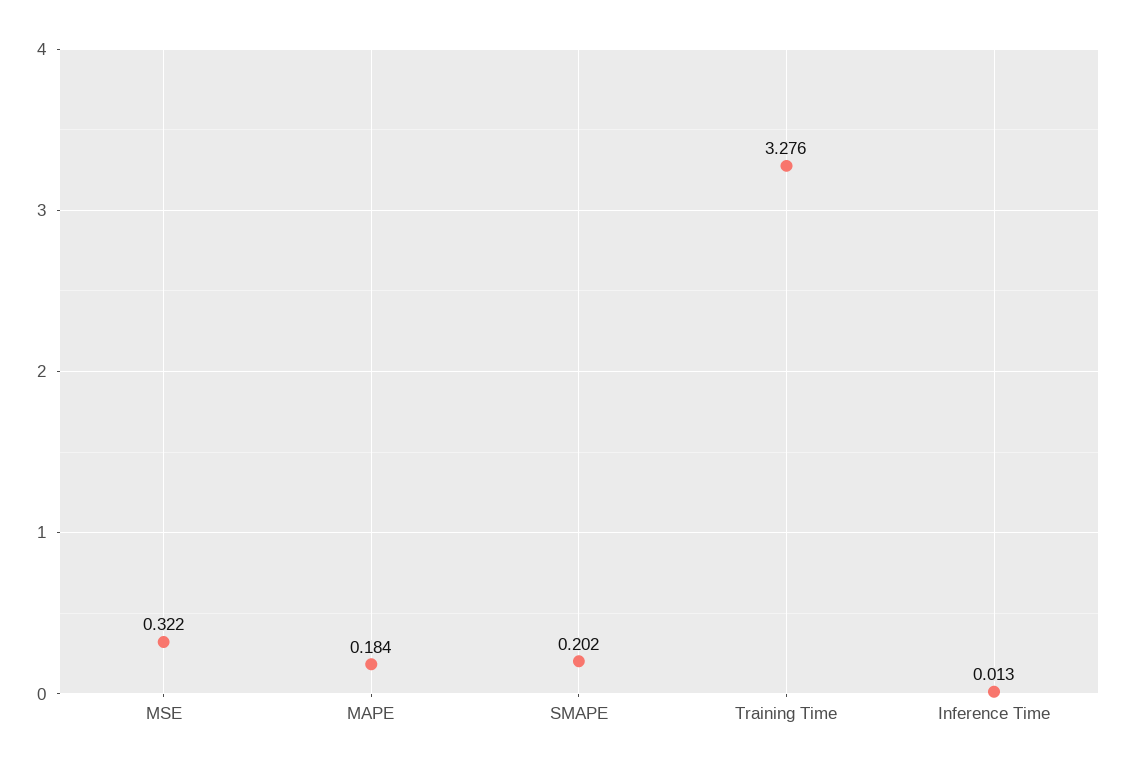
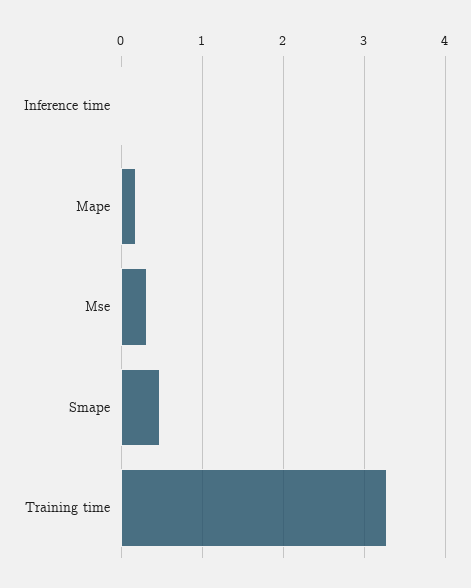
  {
    "MSE": 0.322,
    "MAPE": 0.184,
-   "SMAPE": 0.202,
+   "SMAPE": 0.5,
    "Training Time": 3.276,
    "Inference Time": 0.013
  }

